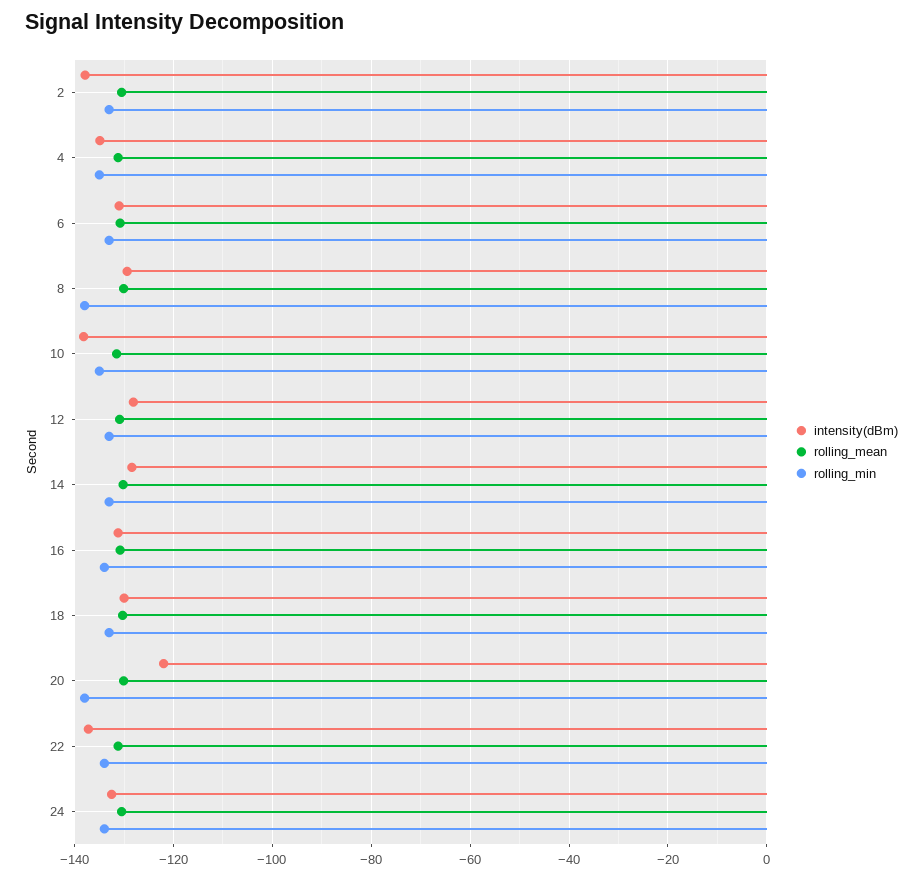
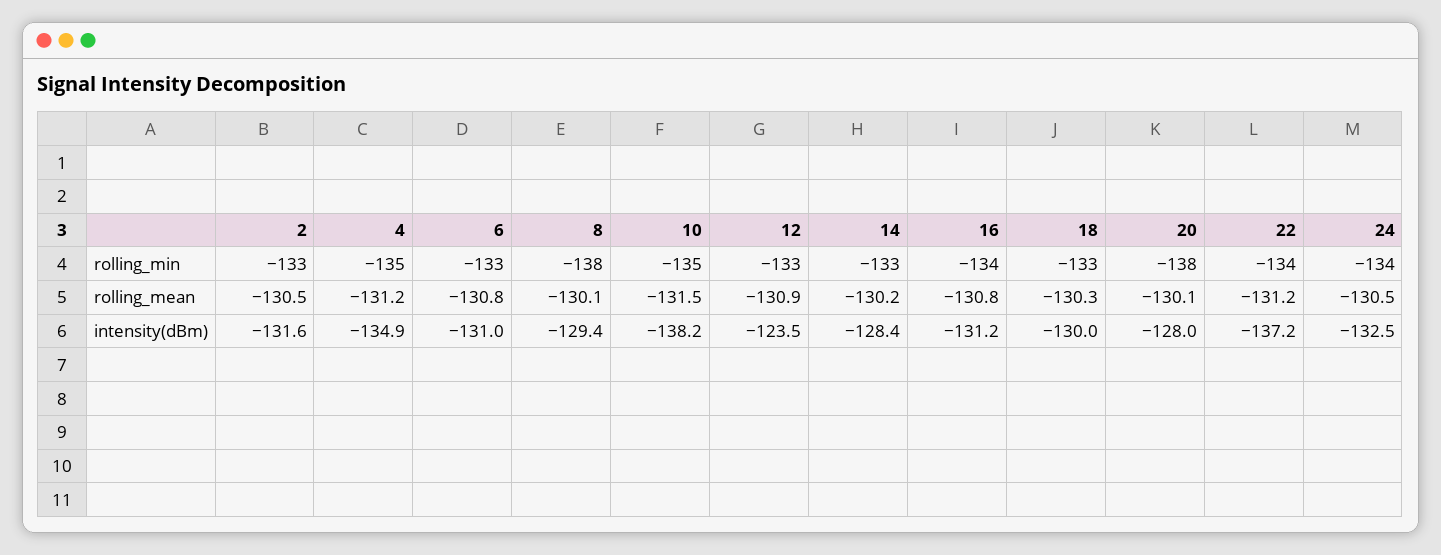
  {
    "intensity(dBm)": {
-     "2": -138,
+     "2": -131.6,
      "4": -134.9,
      "6": -131,
      "8": -129.4,
      "10": -138.2,
-     "12": -128,
+     "12": -123.5,
      "14": -128.4,
      "16": -131.2,
      "18": -130,
-     "20": -122,
+     "20": -128,
      "22": -137.2,
      "24": -132.5
    },
    "rolling_mean": {
      "2": -130.5,
      "4": -131.2,
      "6": -130.8,
      "8": -130.1,
      "10": -131.5,
      "12": -130.9,
      "14": -130.2,
      "16": -130.8,
      "18": -130.3,
      "20": -130.1,
      "22": -131.2,
      "24": -130.5
    },
    "rolling_min": {
      "2": -133,
      "4": -135,
      "6": -133,
      "8": -138,
      "10": -135,
      "12": -133,
      "14": -133,
      "16": -134,
      "18": -133,
      "20": -138,
      "22": -134,
      "24": -134
    }
  }

